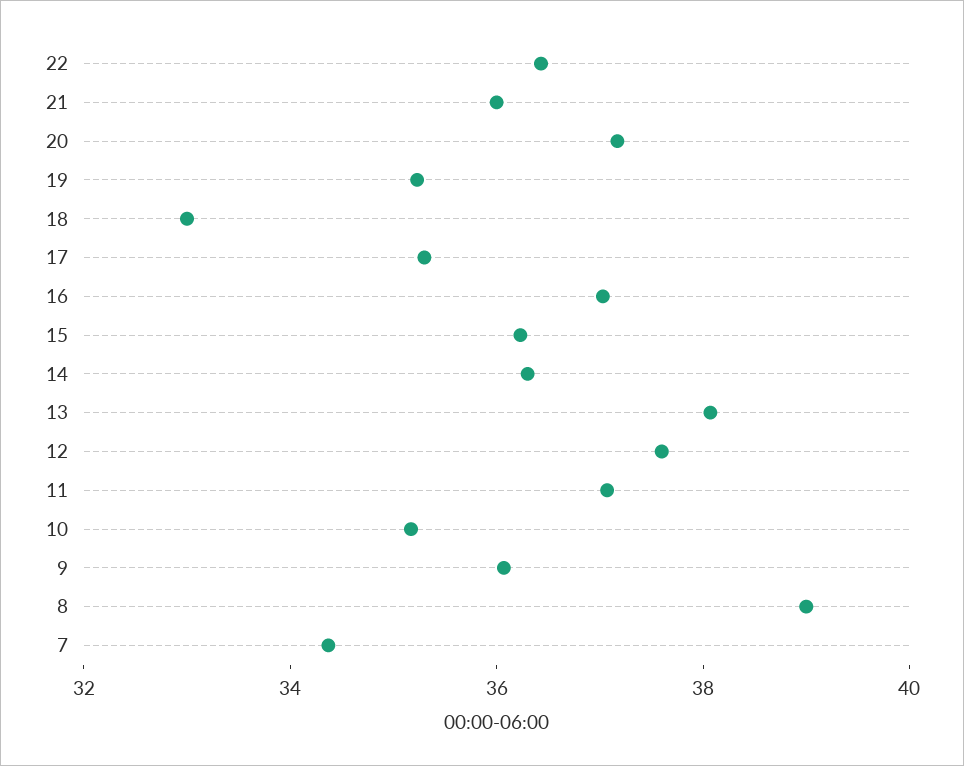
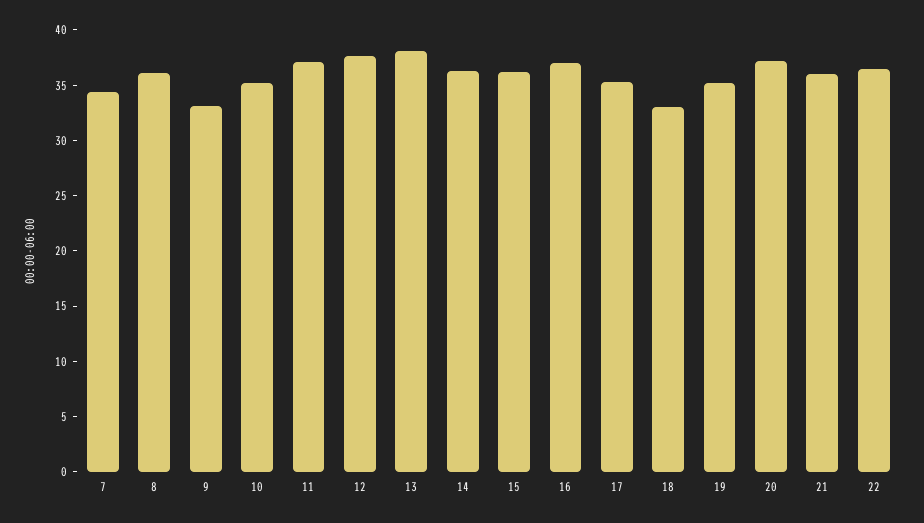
  {
    "22": 36.5,
    "21": 36,
    "20": 37,
    "19": 35,
    "18": 33,
    "17": 35.5,
    "16": 37,
    "15": 36,
    "14": 36.5,
    "13": 38,
    "12": 37.5,
    "11": 37,
    "10": 35,
-   "9": 36,
+   "9": 33,
-   "8": 39,
+   "8": 36,
    "7": 34.5
  }

